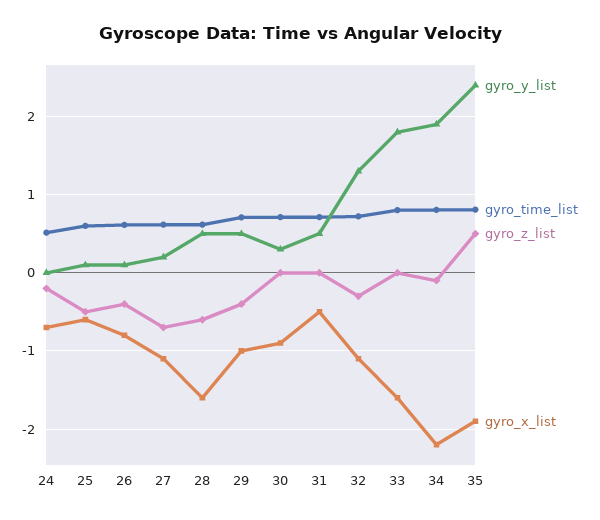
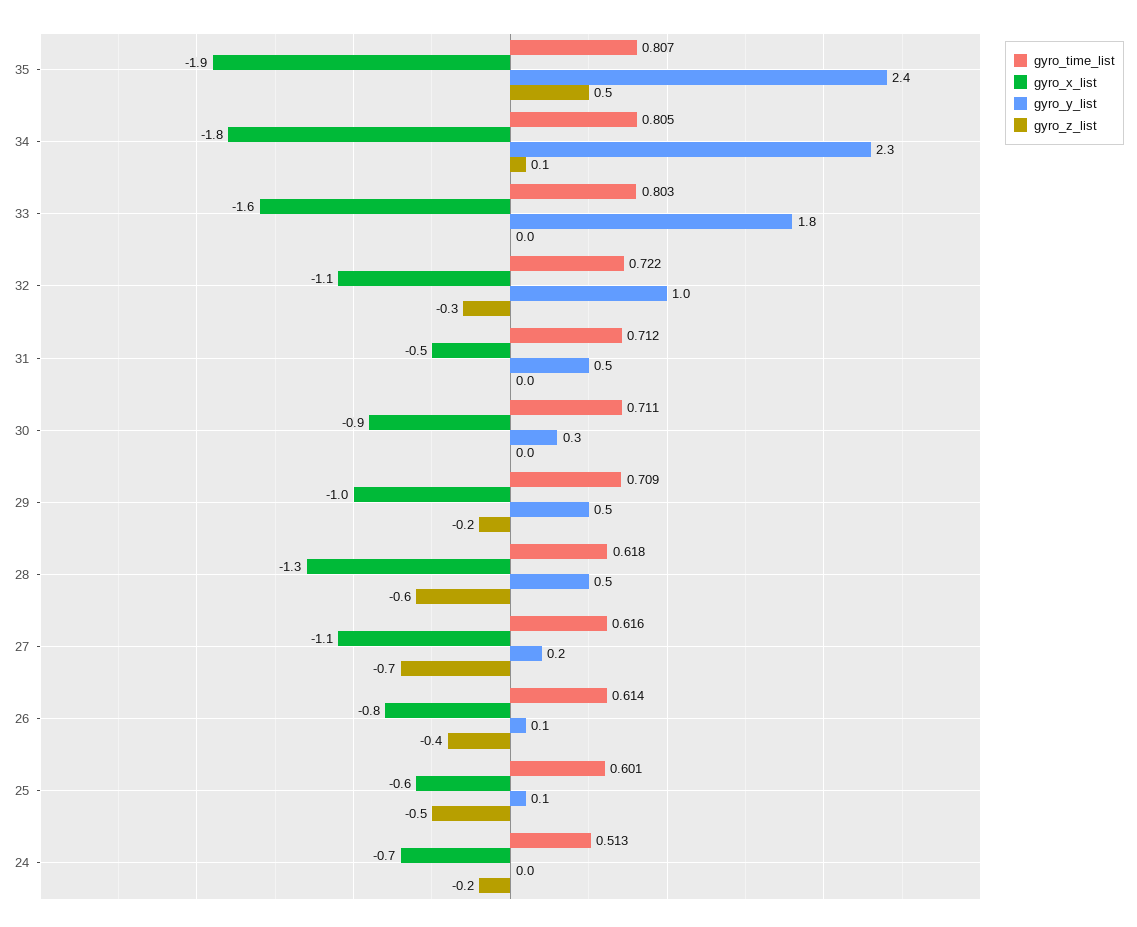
  {
    "gyro_y_list": {
      "24": 0,
      "25": 0.1,
      "26": 0.1,
      "27": 0.2,
      "28": 0.5,
      "29": 0.5,
      "30": 0.3,
      "31": 0.5,
-     "32": 1.3,
+     "32": 1,
      "33": 1.8,
-     "34": 1.9,
+     "34": 2.3,
      "35": 2.4
    },
    "gyro_time_list": {
      "24": 0.513,
      "25": 0.601,
      "26": 0.614,
      "27": 0.616,
      "28": 0.618,
      "29": 0.709,
      "30": 0.711,
      "31": 0.712,
      "32": 0.722,
      "33": 0.803,
      "34": 0.805,
      "35": 0.807
    },
    "gyro_z_list": {
      "24": -0.2,
      "25": -0.5,
      "26": -0.4,
      "27": -0.7,
      "28": -0.6,
-     "29": -0.4,
+     "29": -0.2,
      "30": 0,
      "31": 0,
      "32": -0.3,
      "33": 0,
-     "34": -0.1,
+     "34": 0.1,
      "35": 0.5
    },
    "gyro_x_list": {
      "24": -0.7,
      "25": -0.6,
      "26": -0.8,
      "27": -1.1,
-     "28": -1.6,
+     "28": -1.3,
      "29": -1,
      "30": -0.9,
      "31": -0.5,
      "32": -1.1,
      "33": -1.6,
-     "34": -2.2,
+     "34": -1.8,
      "35": -1.9
    }
  }

